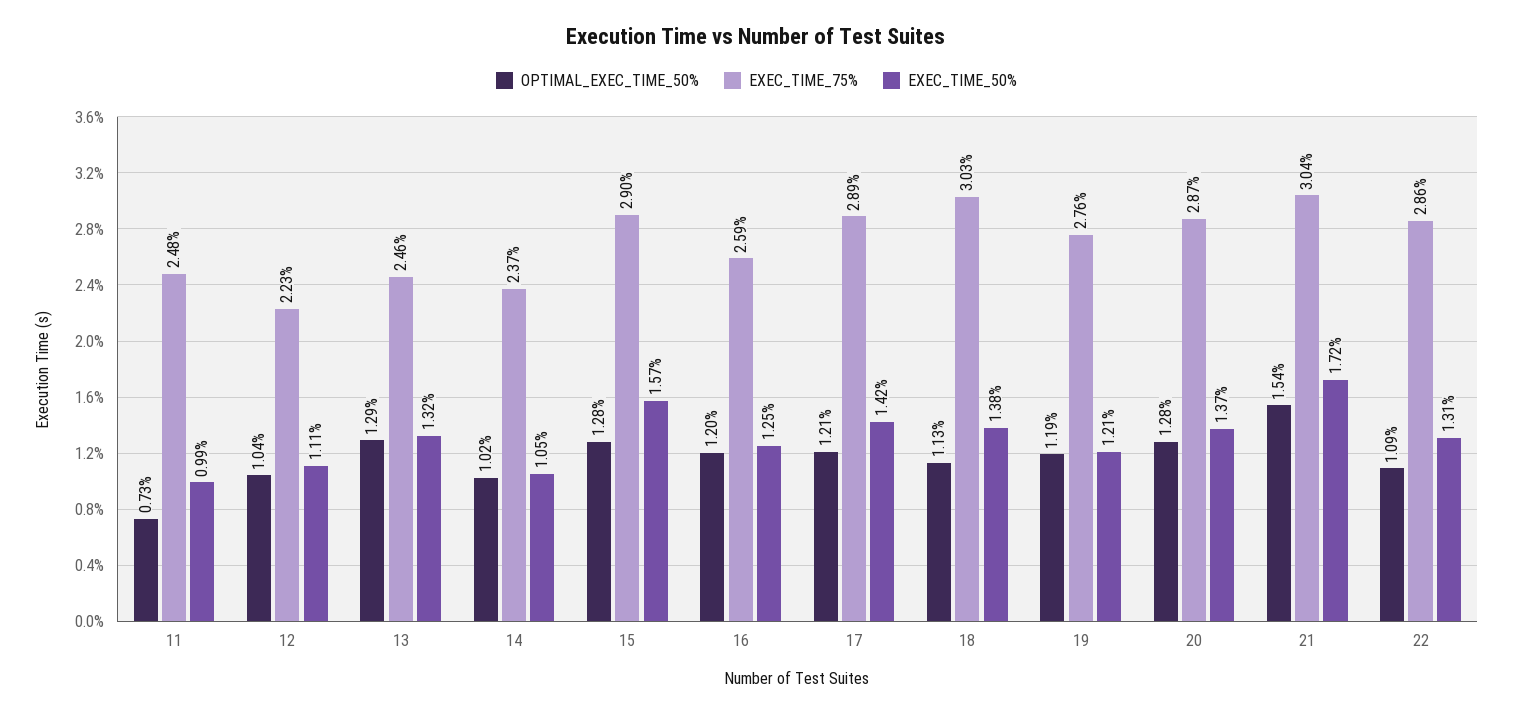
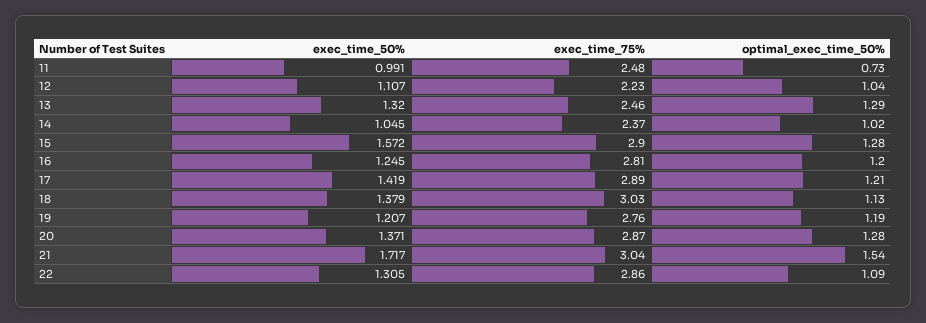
  {
    "OPTIMAL_EXEC_TIME_50%": {
      "11": 0.73,
      "12": 1.04,
      "13": 1.29,
      "14": 1.02,
      "15": 1.28,
      "16": 1.2,
      "17": 1.21,
      "18": 1.13,
      "19": 1.19,
      "20": 1.28,
      "21": 1.54,
      "22": 1.09
    },
    "EXEC_TIME_75%": {
      "11": 2.48,
      "12": 2.23,
      "13": 2.46,
      "14": 2.37,
      "15": 2.9,
-     "16": 2.59,
+     "16": 2.81,
      "17": 2.89,
      "18": 3.03,
      "19": 2.76,
      "20": 2.87,
      "21": 3.04,
      "22": 2.86
    },
    "EXEC_TIME_50%": {
      "11": 0.991,
      "12": 1.107,
      "13": 1.32,
      "14": 1.045,
      "15": 1.572,
      "16": 1.245,
      "17": 1.419,
      "18": 1.379,
      "19": 1.207,
      "20": 1.371,
      "21": 1.717,
      "22": 1.305
    }
  }

